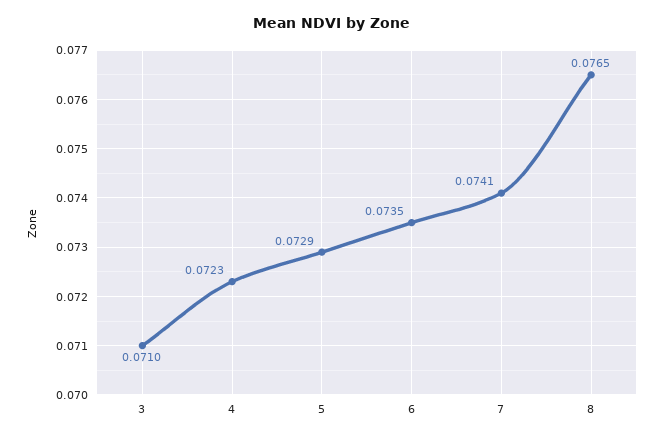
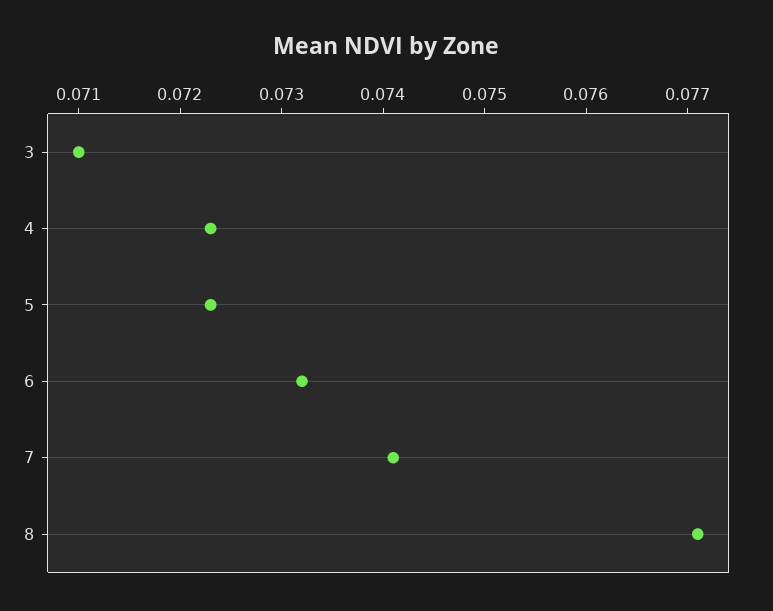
  {
    "3": 0.071,
    "4": 0.0723,
-   "5": 0.0729,
+   "5": 0.0723,
-   "6": 0.0735,
+   "6": 0.0732,
    "7": 0.0741,
-   "8": 0.0765
+   "8": 0.0771
  }

